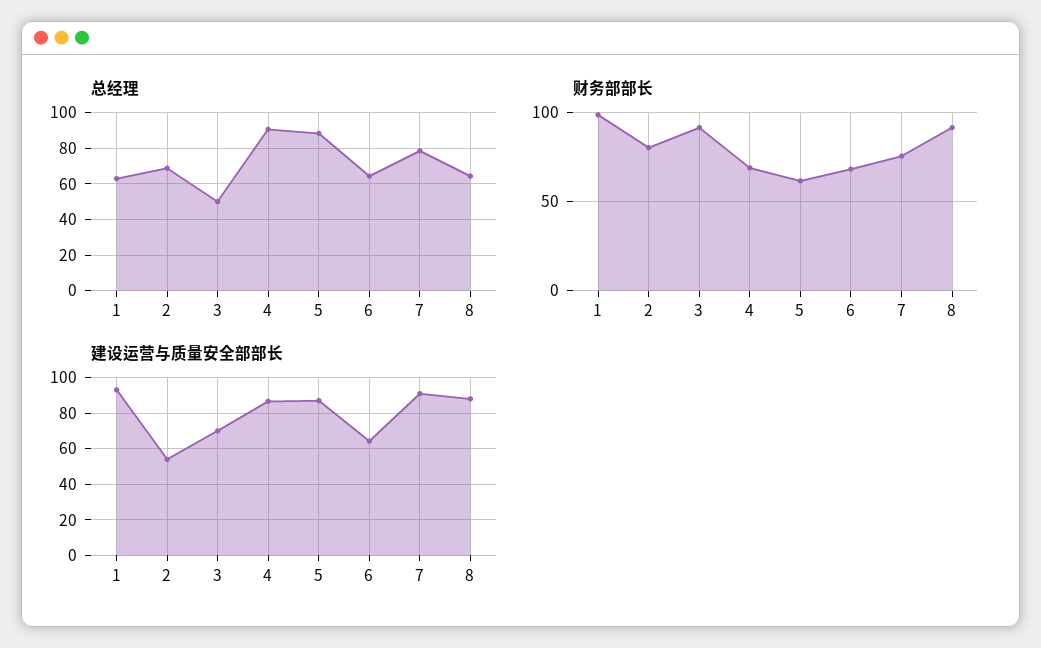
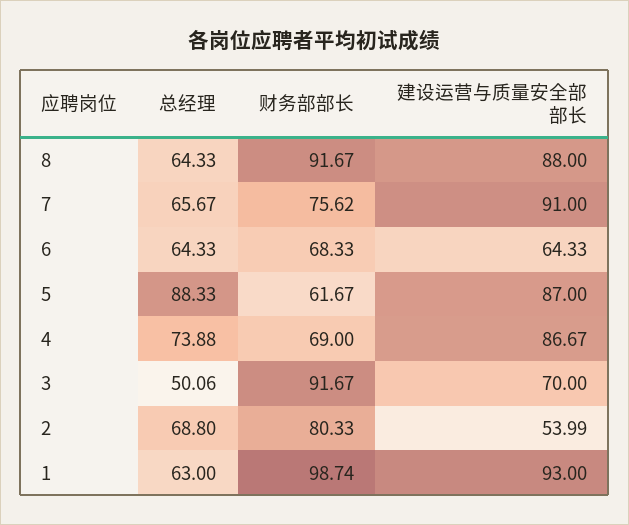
  {
    "总经理": {
      "1": 63,
      "2": 68.8,
      "3": 50.06,
-     "4": 90,
+     "4": 73.88,
      "5": 88.33,
      "6": 64.33,
-     "7": 80,
+     "7": 65.67,
      "8": 64.33
    },
    "财务部部长": {
      "1": 98.74,
      "2": 80.33,
      "3": 91.67,
      "4": 69,
      "5": 61.67,
      "6": 68.33,
      "7": 75.62,
      "8": 91.67
    },
    "建设运营与质量安全部部长": {
      "1": 93,
      "2": 53.99,
      "3": 70,
      "4": 86.67,
      "5": 87,
      "6": 64.33,
      "7": 91,
      "8": 88
    }
  }

